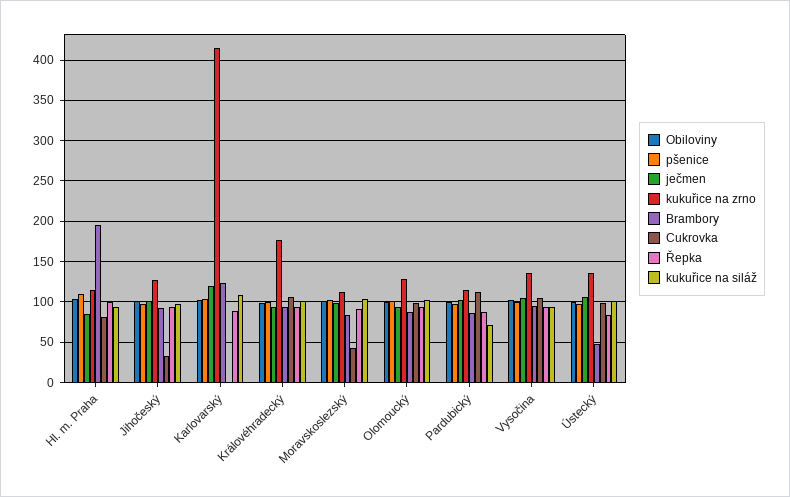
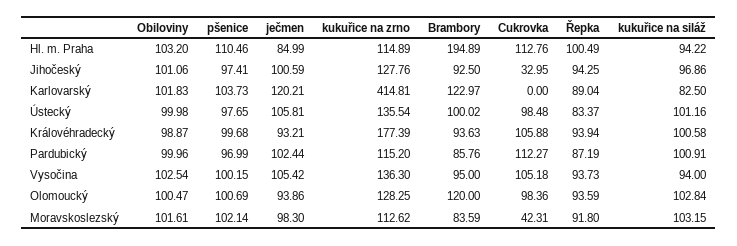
  {
    "Obiloviny": {
      "Hl. m. Praha": 103.2,
      "Jihočeský": 101.06,
      "Karlovarský": 101.83,
      "Královéhradecký": 98.87,
      "Moravskoslezský": 101.61,
      "Olomoucký": 100.47,
      "Pardubický": 99.96,
      "Vysočina": 102.54,
      "Ústecký": 99.98
    },
    "pšenice": {
      "Hl. m. Praha": 110.46,
      "Jihočeský": 97.41,
      "Karlovarský": 103.73,
      "Královéhradecký": 99.68,
      "Moravskoslezský": 102.14,
      "Olomoucký": 100.69,
      "Pardubický": 96.99,
      "Vysočina": 100.15,
      "Ústecký": 97.65
    },
    "ječmen": {
      "Hl. m. Praha": 84.99,
      "Jihočeský": 100.59,
      "Karlovarský": 120.21,
      "Královéhradecký": 93.21,
      "Moravskoslezský": 98.3,
      "Olomoucký": 93.86,
      "Pardubický": 102.44,
      "Vysočina": 105.42,
      "Ústecký": 105.81
    },
    "kukuřice na zrno": {
      "Hl. m. Praha": 114.89,
      "Jihočeský": 127.76,
      "Karlovarský": 414.81,
      "Královéhradecký": 177.39,
      "Moravskoslezský": 112.62,
      "Olomoucký": 128.25,
      "Pardubický": 115.2,
      "Vysočina": 136.3,
      "Ústecký": 135.54
    },
    "Brambory": {
      "Hl. m. Praha": 194.89,
      "Jihočeský": 92.5,
      "Karlovarský": 122.97,
      "Královéhradecký": 93.63,
      "Moravskoslezský": 83.59,
-     "Olomoucký": 90,
+     "Olomoucký": 120,
      "Pardubický": 85.76,
      "Vysočina": 95,
-     "Ústecký": 50
+     "Ústecký": 100.02
    },
    "Cukrovka": {
-     "Hl. m. Praha": 80,
+     "Hl. m. Praha": 112.76,
      "Jihočeský": 32.95,
      "Karlovarský": 0,
      "Královéhradecký": 105.88,
      "Moravskoslezský": 42.31,
      "Olomoucký": 98.36,
      "Pardubický": 112.27,
      "Vysočina": 105.18,
      "Ústecký": 98.48
    },
    "Řepka": {
      "Hl. m. Praha": 100.49,
      "Jihočeský": 94.25,
      "Karlovarský": 89.04,
      "Královéhradecký": 93.94,
      "Moravskoslezský": 91.8,
      "Olomoucký": 93.59,
      "Pardubický": 87.19,
      "Vysočina": 93.73,
      "Ústecký": 83.37
    },
    "kukuřice na siláž": {
      "Hl. m. Praha": 94.22,
      "Jihočeský": 96.86,
-     "Karlovarský": 110,
+     "Karlovarský": 82.5,
      "Královéhradecký": 100.58,
      "Moravskoslezský": 103.15,
      "Olomoucký": 102.84,
-     "Pardubický": 70,
+     "Pardubický": 100.91,
      "Vysočina": 94,
      "Ústecký": 101.16
    }
  }

